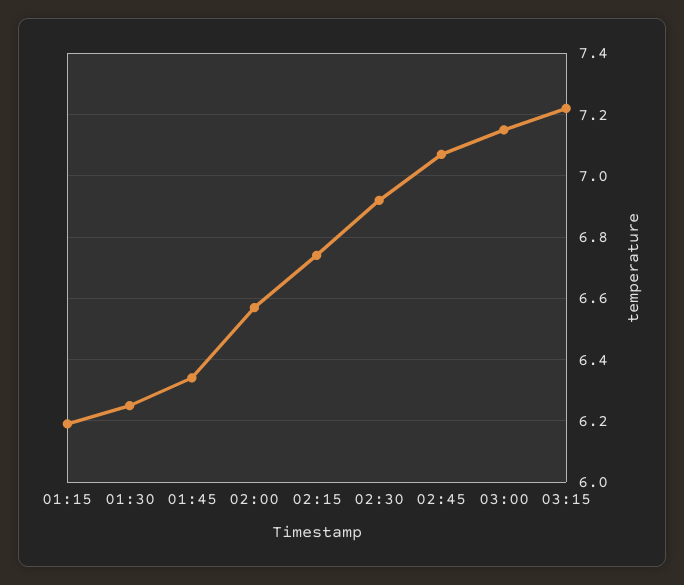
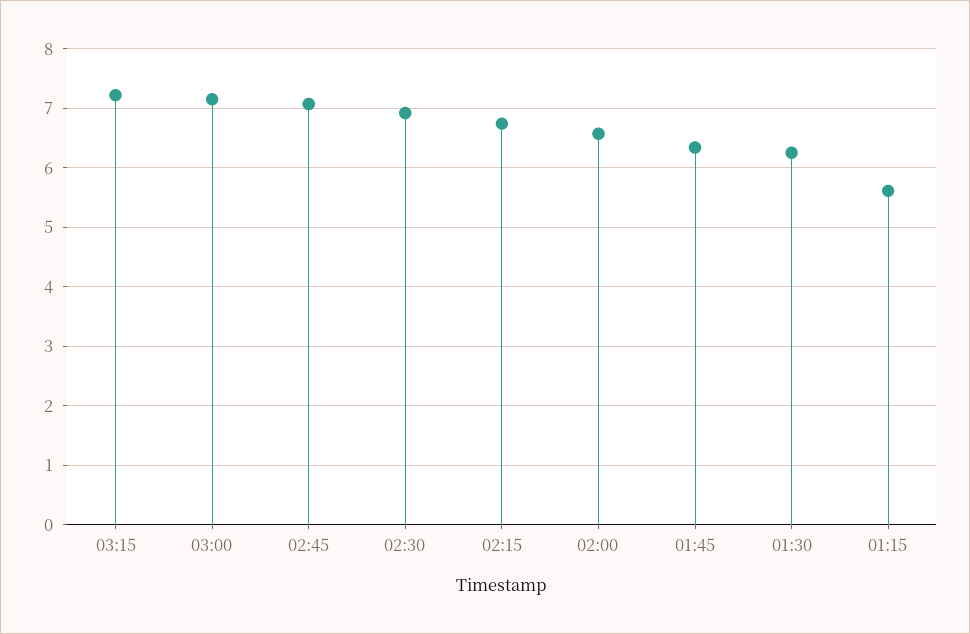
  {
-   "01:15": 6.2,
+   "01:15": 5.6,
    "01:30": 6.25,
    "01:45": 6.35,
    "02:00": 6.55,
    "02:15": 6.75,
    "02:30": 6.9,
    "02:45": 7.05,
    "03:00": 7.15,
    "03:15": 7.2
  }

